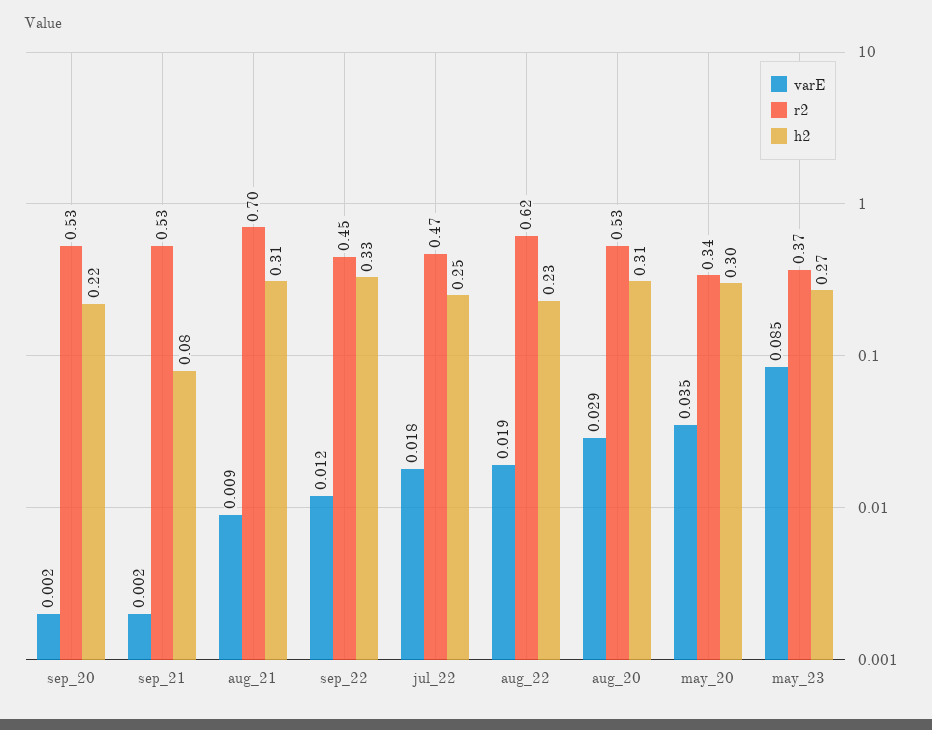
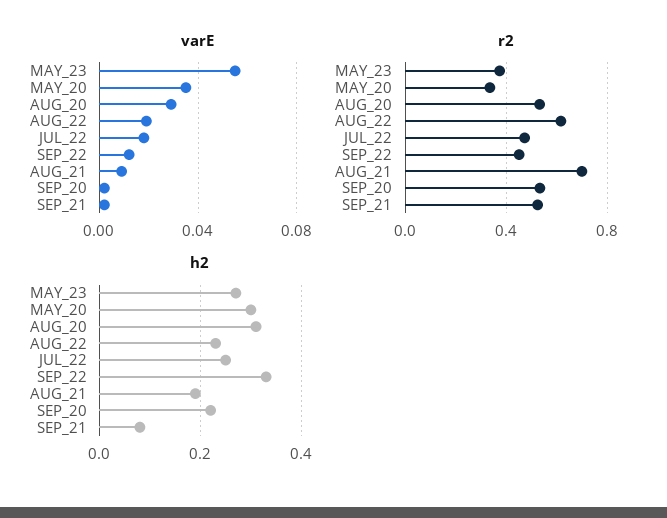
  {
    "varE": {
      "sep_20": 0.002,
      "sep_21": 0.002,
      "aug_21": 0.009,
      "sep_22": 0.012,
      "jul_22": 0.018,
      "aug_22": 0.019,
      "aug_20": 0.029,
      "may_20": 0.035,
-     "may_23": 0.085
+     "may_23": 0.055
    },
    "r2": {
      "sep_20": 0.53,
      "sep_21": 0.53,
      "aug_21": 0.7,
      "sep_22": 0.45,
      "jul_22": 0.47,
      "aug_22": 0.62,
      "aug_20": 0.53,
      "may_20": 0.34,
      "may_23": 0.37
    },
    "h2": {
      "sep_20": 0.22,
      "sep_21": 0.08,
-     "aug_21": 0.31,
+     "aug_21": 0.2,
      "sep_22": 0.33,
      "jul_22": 0.25,
      "aug_22": 0.23,
      "aug_20": 0.31,
      "may_20": 0.3,
      "may_23": 0.27
    }
  }

